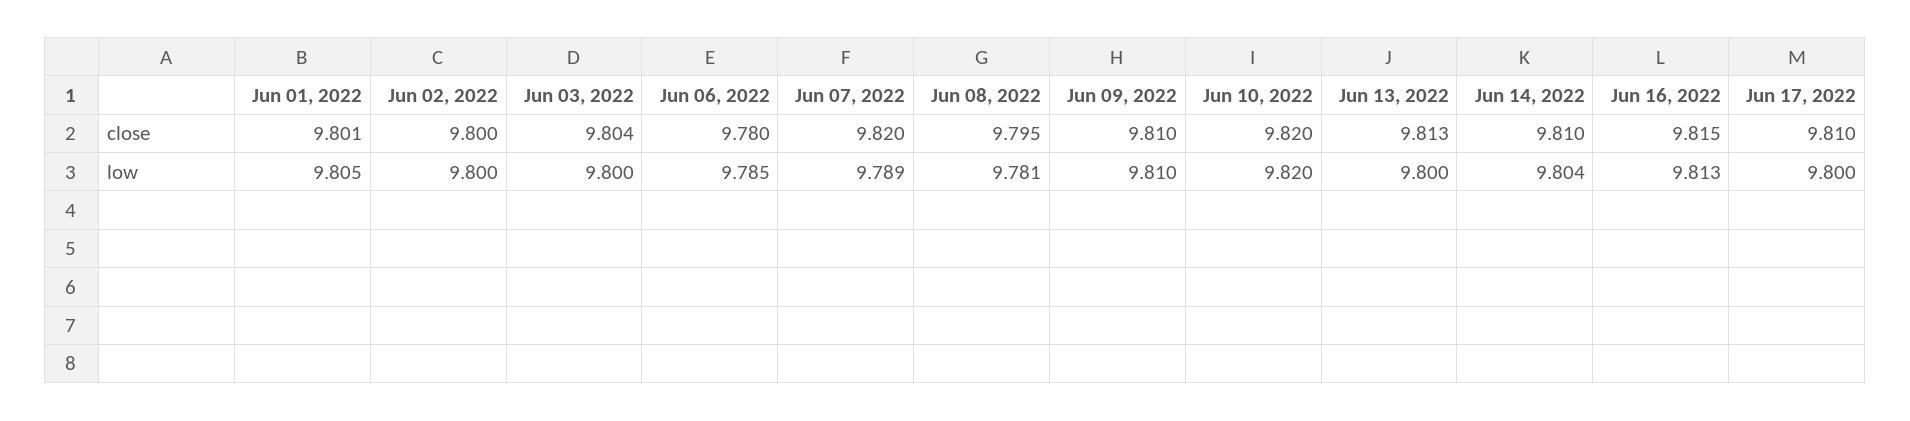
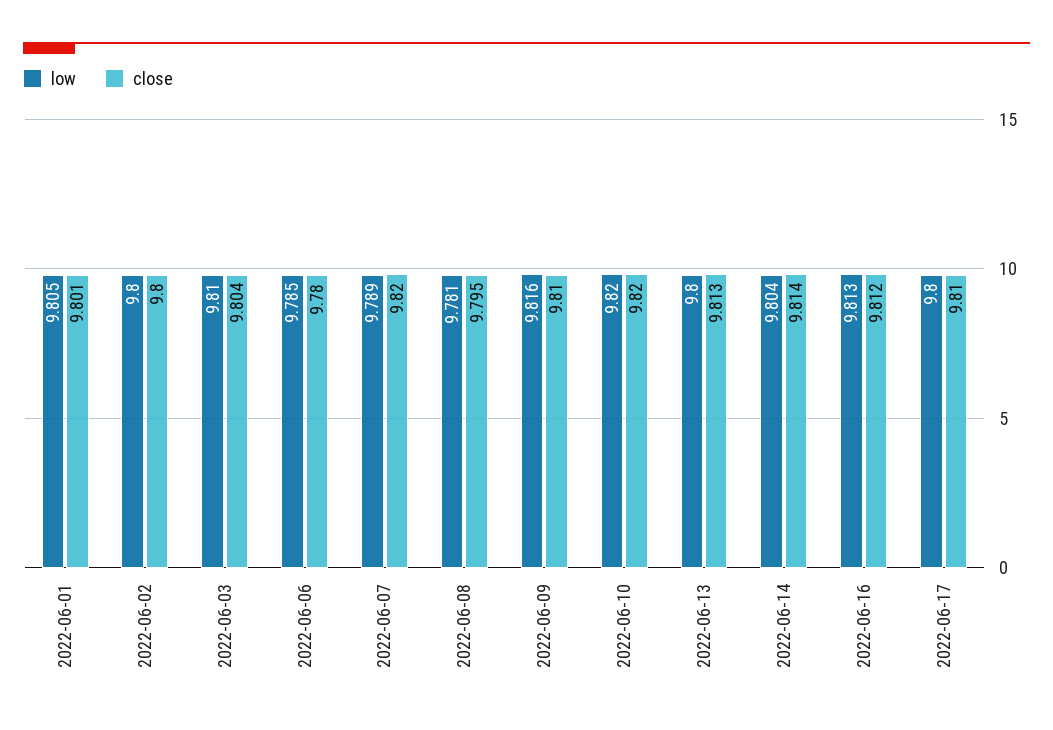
  {
    "close": {
      "Jun 01, 2022": 9.801,
      "Jun 02, 2022": 9.8,
      "Jun 03, 2022": 9.804,
      "Jun 06, 2022": 9.78,
      "Jun 07, 2022": 9.82,
      "Jun 08, 2022": 9.795,
      "Jun 09, 2022": 9.81,
      "Jun 10, 2022": 9.82,
      "Jun 13, 2022": 9.813,
-     "Jun 14, 2022": 9.81,
+     "Jun 14, 2022": 9.814,
-     "Jun 16, 2022": 9.815,
+     "Jun 16, 2022": 9.812,
      "Jun 17, 2022": 9.81
    },
    "low": {
      "Jun 01, 2022": 9.805,
      "Jun 02, 2022": 9.8,
-     "Jun 03, 2022": 9.8,
+     "Jun 03, 2022": 9.81,
      "Jun 06, 2022": 9.785,
      "Jun 07, 2022": 9.789,
      "Jun 08, 2022": 9.781,
-     "Jun 09, 2022": 9.81,
+     "Jun 09, 2022": 9.816,
      "Jun 10, 2022": 9.82,
      "Jun 13, 2022": 9.8,
      "Jun 14, 2022": 9.804,
      "Jun 16, 2022": 9.813,
      "Jun 17, 2022": 9.8
    }
  }

